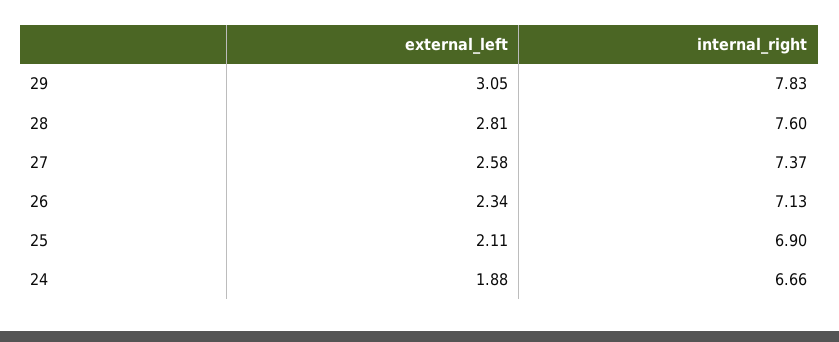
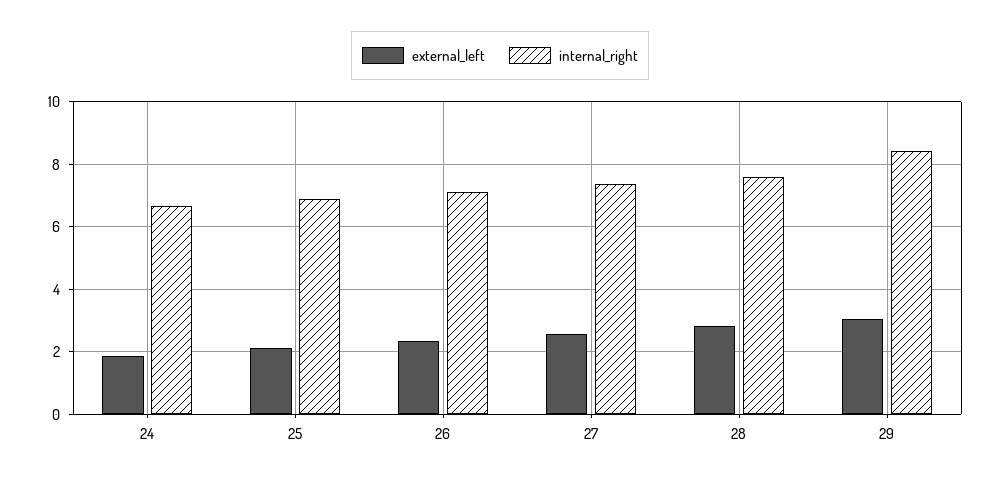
  {
    "external_left": {
      "29": 3.05,
      "28": 2.81,
      "27": 2.58,
      "26": 2.34,
      "25": 2.11,
      "24": 1.88
    },
    "internal_right": {
-     "29": 7.83,
+     "29": 8.4,
      "28": 7.6,
      "27": 7.37,
      "26": 7.13,
      "25": 6.9,
      "24": 6.66
    }
  }

